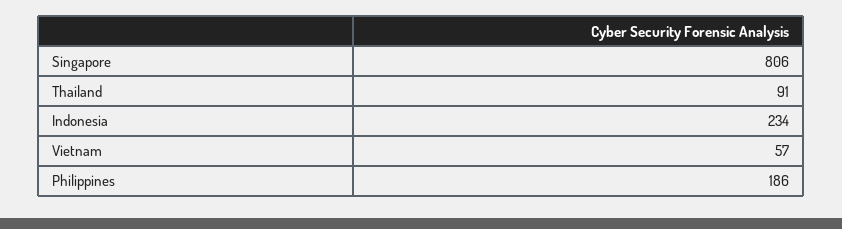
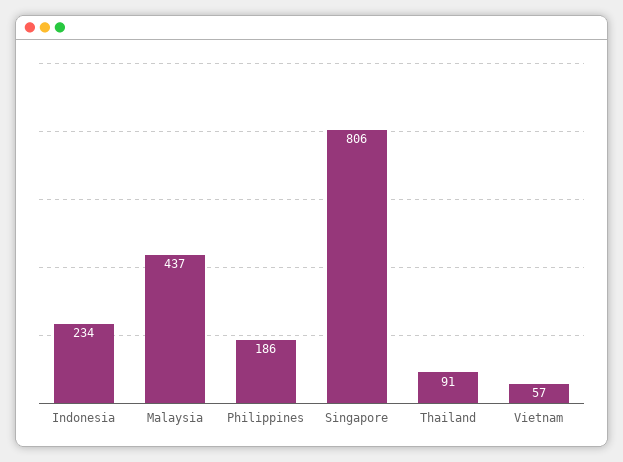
  {
    "Singapore": 806,
    "Thailand": 91,
    "Indonesia": 234,
    "Vietnam": 57,
-   "Philippines": 186
+   "Philippines": 186,
+   "Malaysia": 437
  }

